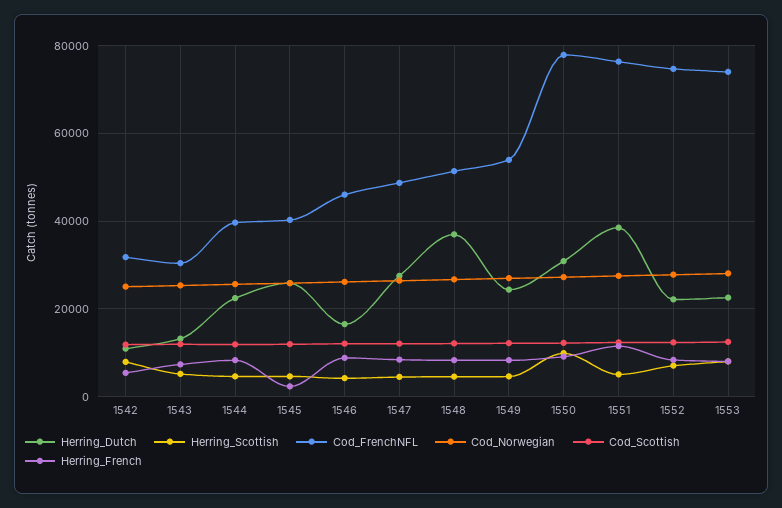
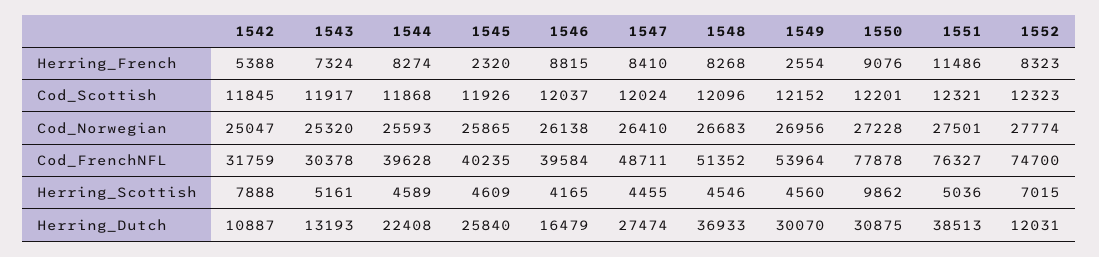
  {
    "Herring_Dutch": {
      "1542": 10887,
      "1543": 13193,
      "1544": 22408,
      "1545": 25840,
      "1546": 16479,
      "1547": 27474,
      "1548": 36933,
-     "1549": 24000,
+     "1549": 30070,
      "1550": 30875,
      "1551": 38513,
-     "1552": 22000,
+     "1552": 12031
-     "1553": 22000
    },
    "Herring_Scottish": {
      "1542": 7888,
      "1543": 5161,
      "1544": 4589,
      "1545": 4609,
      "1546": 4165,
      "1547": 4455,
      "1548": 4546,
      "1549": 4560,
      "1550": 9862,
      "1551": 5036,
-     "1552": 7015,
+     "1552": 7015
-     "1553": 8000
    },
    "Cod_FrenchNFL": {
      "1542": 31759,
      "1543": 30378,
      "1544": 39628,
      "1545": 40235,
-     "1546": 46000,
+     "1546": 39584,
      "1547": 48711,
      "1548": 51352,
      "1549": 53964,
      "1550": 77878,
      "1551": 76327,
-     "1552": 74700,
+     "1552": 74700
-     "1553": 74000
    },
    "Cod_Norwegian": {
      "1542": 25047,
      "1543": 25320,
      "1544": 25593,
      "1545": 25865,
      "1546": 26138,
      "1547": 26410,
      "1548": 26683,
      "1549": 26956,
      "1550": 27228,
      "1551": 27501,
-     "1552": 27774,
+     "1552": 27774
-     "1553": 28000
    },
    "Cod_Scottish": {
      "1542": 11845,
      "1543": 11917,
      "1544": 11868,
      "1545": 11926,
      "1546": 12037,
      "1547": 12024,
      "1548": 12096,
      "1549": 12152,
      "1550": 12201,
      "1551": 12321,
-     "1552": 12323,
+     "1552": 12323
-     "1553": 12000
    },
    "Herring_French": {
      "1542": 5388,
      "1543": 7324,
      "1544": 8274,
      "1545": 2320,
      "1546": 8815,
      "1547": 8410,
      "1548": 8268,
-     "1549": 8000,
+     "1549": 2554,
      "1550": 9076,
      "1551": 11486,
-     "1552": 8323,
+     "1552": 8323
-     "1553": 8000
    }
  }

